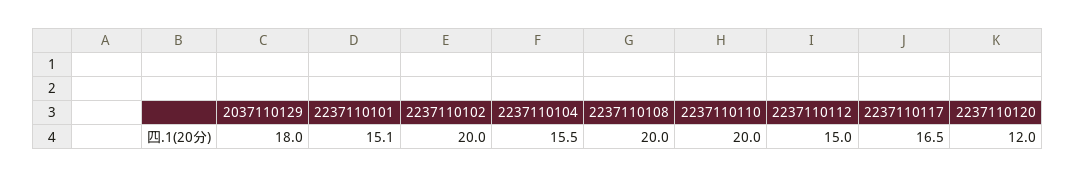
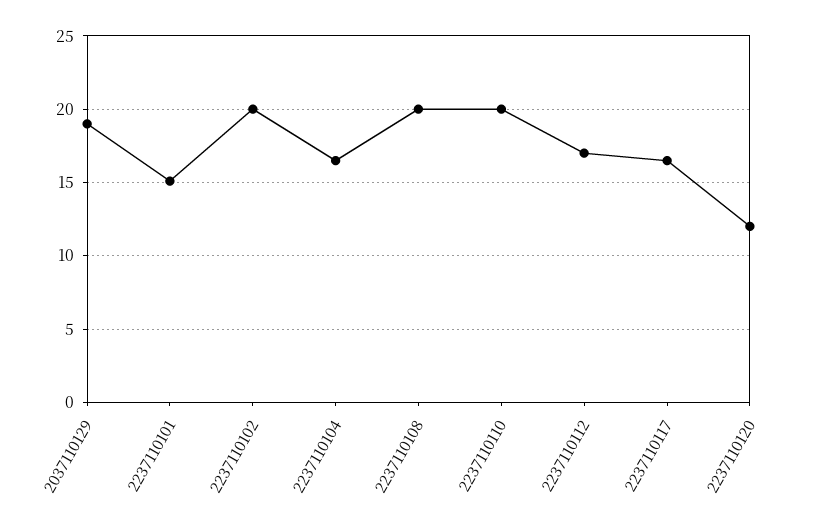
  {
-   "2037110129": 18,
+   "2037110129": 19,
    "2237110101": 15.1,
    "2237110102": 20,
-   "2237110104": 15.5,
+   "2237110104": 16.5,
    "2237110108": 20,
    "2237110110": 20,
-   "2237110112": 15,
+   "2237110112": 17,
    "2237110117": 16.5,
    "2237110120": 12
  }

